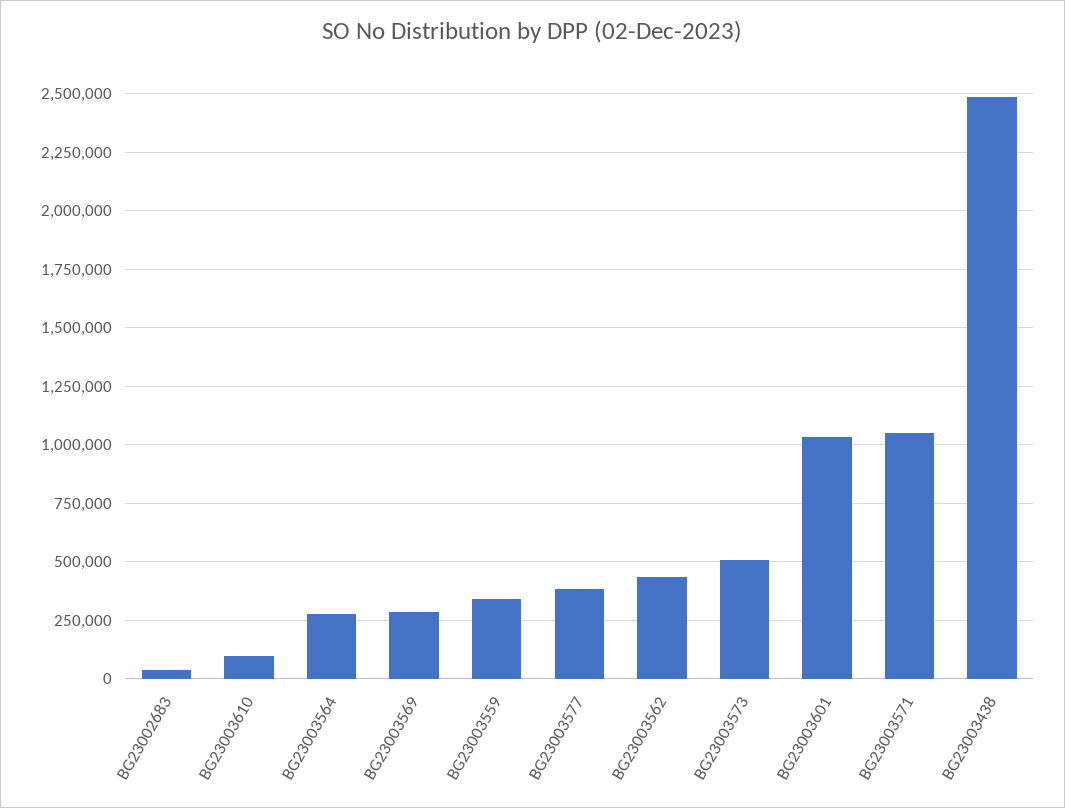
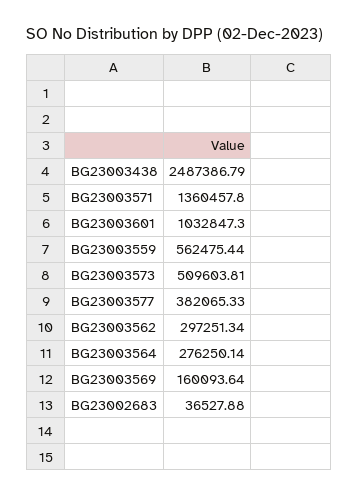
  {
    "BG23002683": 36527.88,
-   "BG23003610": 100000,
    "BG23003564": 276250.14,
-   "BG23003569": 300000,
+   "BG23003569": 160093.64,
-   "BG23003559": 350000,
+   "BG23003559": 562475.44,
    "BG23003577": 382065.33,
-   "BG23003562": 450000,
+   "BG23003562": 297251.34,
    "BG23003573": 509603.81,
    "BG23003601": 1032847.3,
-   "BG23003571": 1050000,
+   "BG23003571": 1360457.8,
    "BG23003438": 2487386.79
  }

